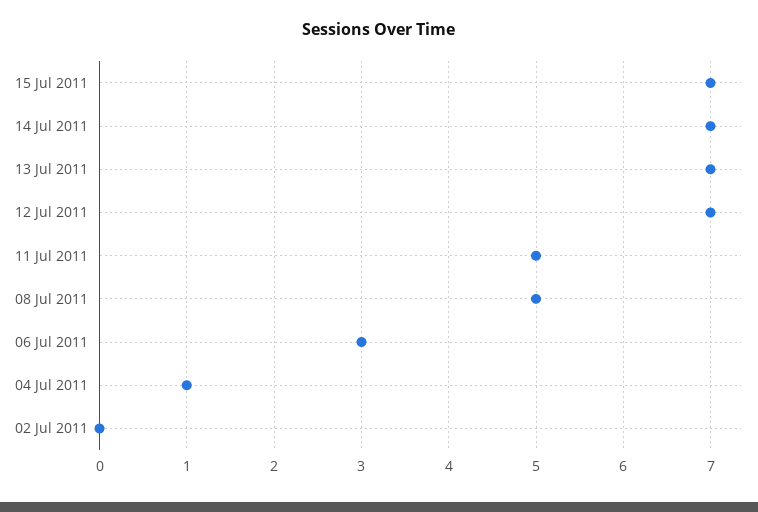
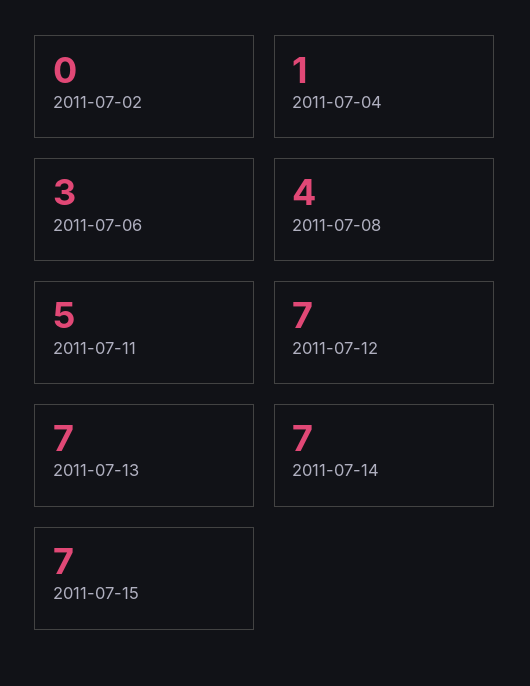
  {
    "15 Jul 2011": 7,
    "14 Jul 2011": 7,
    "13 Jul 2011": 7,
    "12 Jul 2011": 7,
    "11 Jul 2011": 5,
-   "08 Jul 2011": 5,
+   "08 Jul 2011": 4,
    "06 Jul 2011": 3,
    "04 Jul 2011": 1,
    "02 Jul 2011": 0
  }

